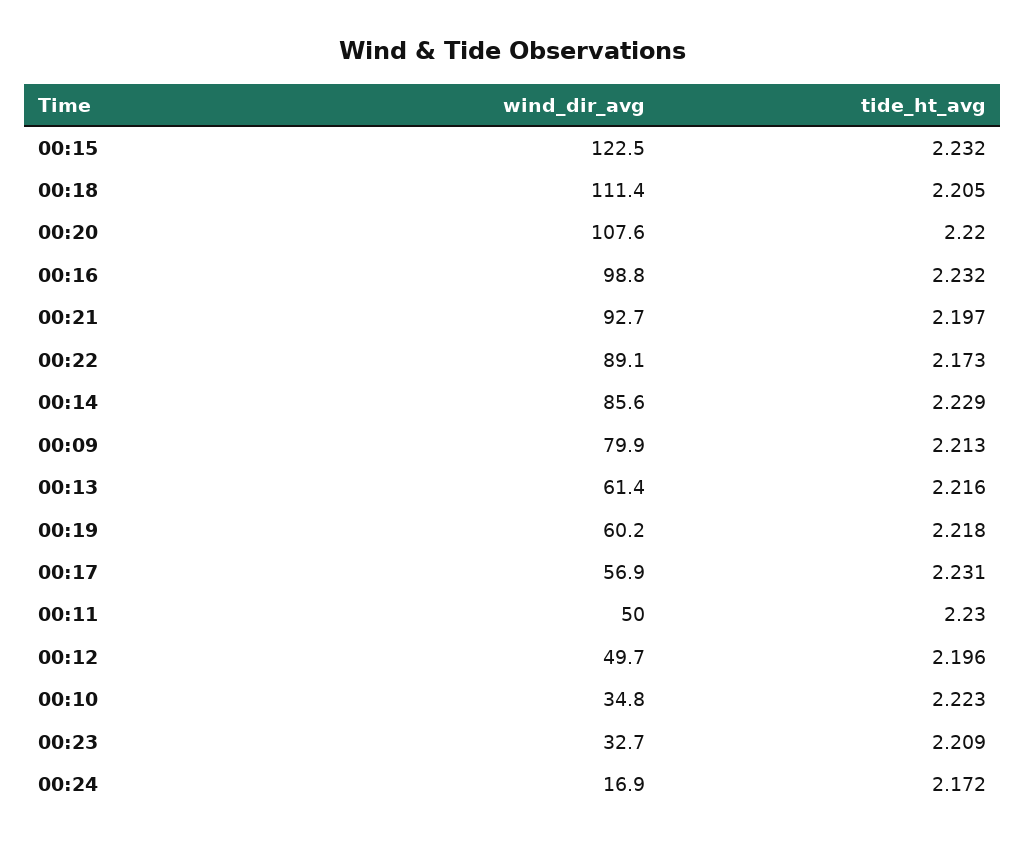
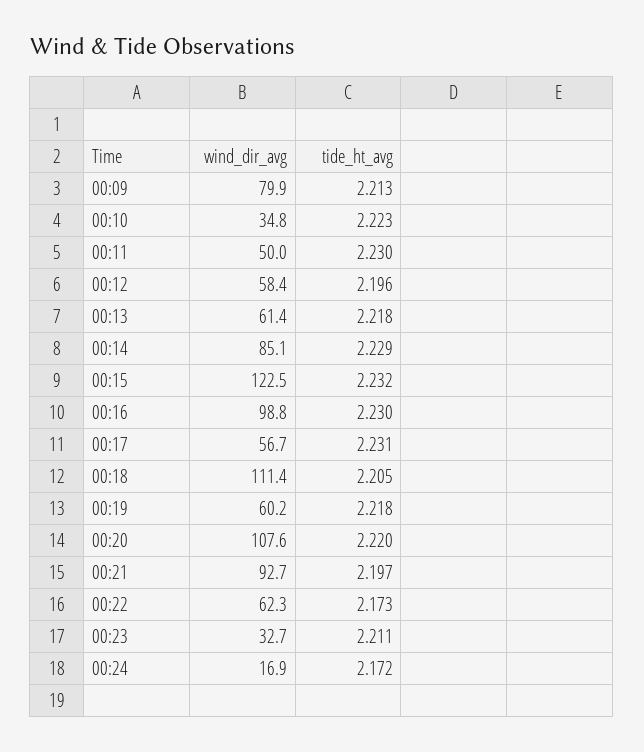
  {
    "wind_dir_avg": {
      "00:15": 122.5,
      "00:18": 111.4,
      "00:20": 107.6,
      "00:16": 98.8,
      "00:21": 92.7,
-     "00:22": 89.1,
+     "00:22": 62.3,
-     "00:14": 85.6,
+     "00:14": 85.1,
      "00:09": 79.9,
      "00:13": 61.4,
      "00:19": 60.2,
-     "00:17": 56.9,
+     "00:17": 56.7,
      "00:11": 50,
-     "00:12": 49.7,
+     "00:12": 58.4,
      "00:10": 34.8,
      "00:23": 32.7,
      "00:24": 16.9
    },
    "tide_ht_avg": {
      "00:15": 2.232,
      "00:18": 2.205,
      "00:20": 2.22,
-     "00:16": 2.232,
+     "00:16": 2.23,
      "00:21": 2.197,
      "00:22": 2.173,
      "00:14": 2.229,
      "00:09": 2.213,
-     "00:13": 2.216,
+     "00:13": 2.218,
      "00:19": 2.218,
      "00:17": 2.231,
      "00:11": 2.23,
      "00:12": 2.196,
      "00:10": 2.223,
-     "00:23": 2.209,
+     "00:23": 2.211,
      "00:24": 2.172
    }
  }

